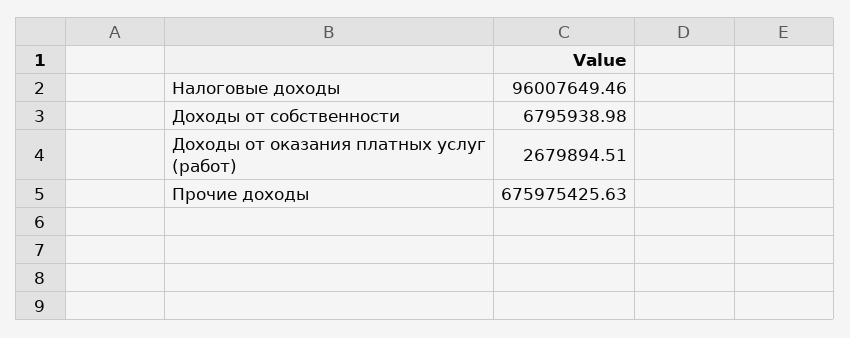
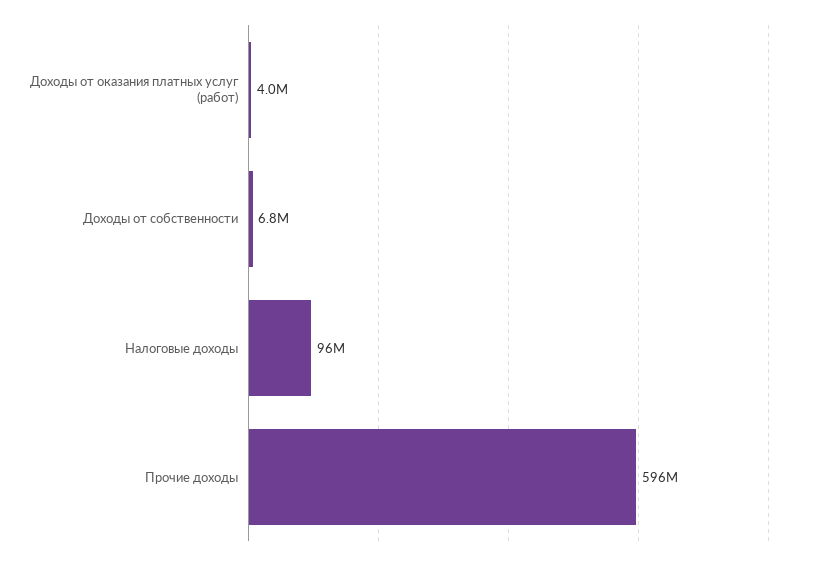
  {
    "Налоговые доходы": 96007649.46,
    "Доходы от собственности": 6795938.98,
-   "Доходы от оказания платных услуг (работ)": 2679894.51,
+   "Доходы от оказания платных услуг (работ)": 4000000,
-   "Прочие доходы": 675975425.63
+   "Прочие доходы": 596000000
  }

